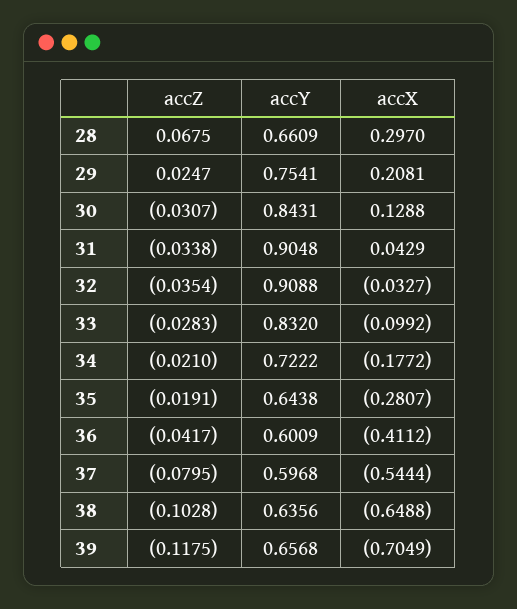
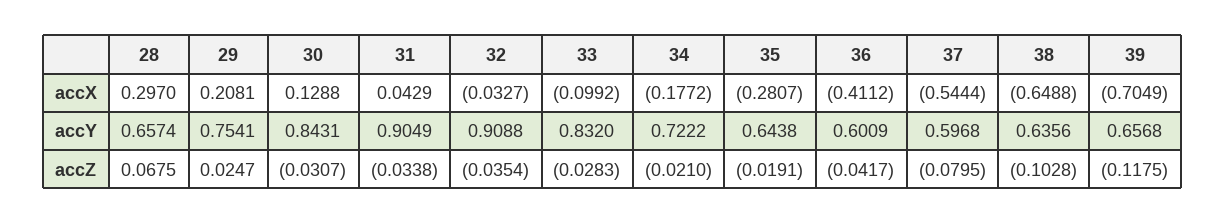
  {
    "accZ": {
      "28": 0.0675,
      "29": 0.0247,
      "30": -0.0307,
      "31": -0.0338,
      "32": -0.0354,
      "33": -0.0283,
      "34": -0.021,
      "35": -0.0191,
      "36": -0.0417,
      "37": -0.0795,
      "38": -0.1028,
      "39": -0.1175
    },
    "accY": {
-     "28": 0.6609,
+     "28": 0.6574,
      "29": 0.7541,
      "30": 0.8431,
-     "31": 0.9048,
+     "31": 0.9049,
      "32": 0.9088,
      "33": 0.832,
      "34": 0.7222,
      "35": 0.6438,
      "36": 0.6009,
      "37": 0.5968,
      "38": 0.6356,
      "39": 0.6568
    },
    "accX": {
      "28": 0.297,
      "29": 0.2081,
      "30": 0.1288,
      "31": 0.0429,
      "32": -0.0327,
      "33": -0.0992,
      "34": -0.1772,
      "35": -0.2807,
      "36": -0.4112,
      "37": -0.5444,
      "38": -0.6488,
      "39": -0.7049
    }
  }

